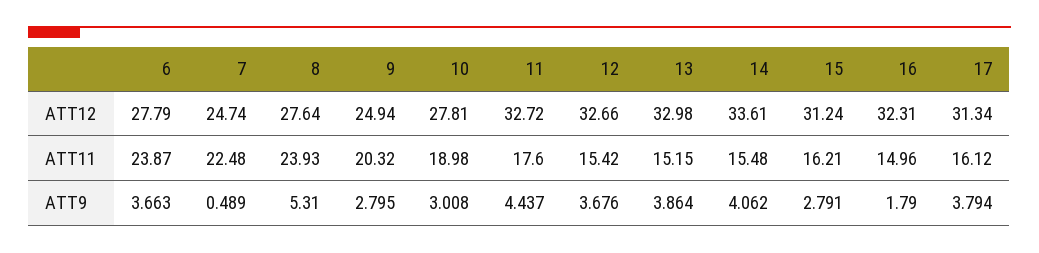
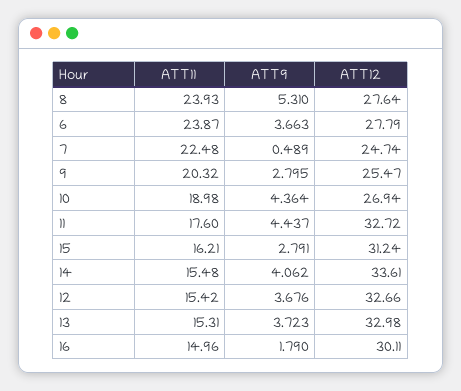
  {
    "6": {
      "ATT12": 27.79,
      "ATT11": 23.87,
      "ATT9": 3.663
    },
    "7": {
      "ATT12": 24.74,
      "ATT11": 22.48,
      "ATT9": 0.489
    },
    "8": {
      "ATT12": 27.64,
      "ATT11": 23.93,
      "ATT9": 5.31
    },
    "9": {
-     "ATT12": 24.94,
+     "ATT12": 25.47,
      "ATT11": 20.32,
      "ATT9": 2.795
    },
    "10": {
-     "ATT12": 27.81,
+     "ATT12": 26.94,
      "ATT11": 18.98,
-     "ATT9": 3.008
+     "ATT9": 4.364
    },
    "11": {
      "ATT12": 32.72,
      "ATT11": 17.6,
      "ATT9": 4.437
    },
    "12": {
      "ATT12": 32.66,
      "ATT11": 15.42,
      "ATT9": 3.676
    },
    "13": {
      "ATT12": 32.98,
-     "ATT11": 15.15,
+     "ATT11": 15.31,
-     "ATT9": 3.864
+     "ATT9": 3.723
    },
    "14": {
      "ATT12": 33.61,
      "ATT11": 15.48,
      "ATT9": 4.062
    },
    "15": {
      "ATT12": 31.24,
      "ATT11": 16.21,
      "ATT9": 2.791
    },
    "16": {
-     "ATT12": 32.31,
+     "ATT12": 30.11,
      "ATT11": 14.96,
      "ATT9": 1.79
-   },
+   }
-   "17": {
-     "ATT12": 31.34,
-     "ATT11": 16.12,
-     "ATT9": 3.794
-   }
  }

